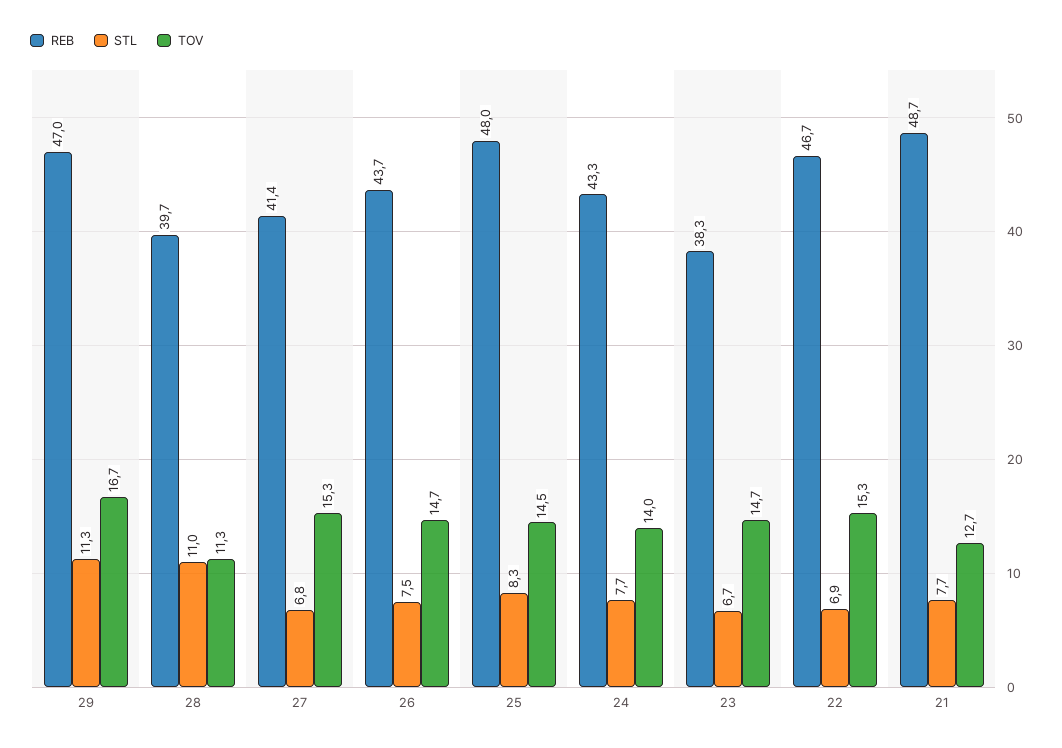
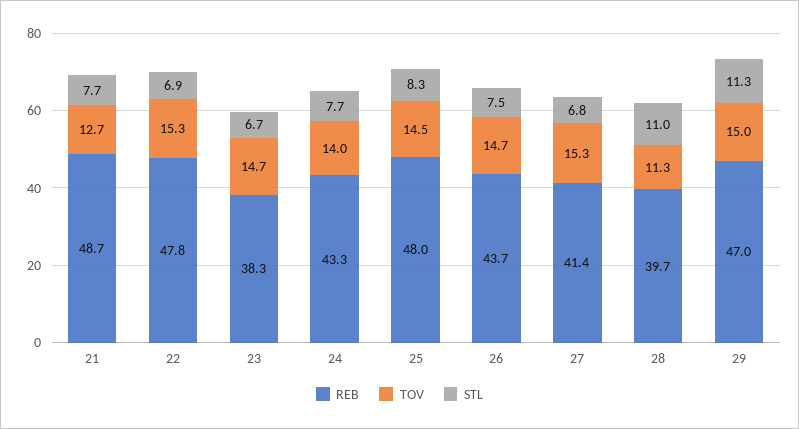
  {
    "REB": {
      "29": 47,
      "28": 39.7,
      "27": 41.4,
      "26": 43.7,
      "25": 48,
      "24": 43.3,
      "23": 38.3,
-     "22": 46.7,
+     "22": 47.8,
      "21": 48.7
    },
    "STL": {
      "29": 11.3,
      "28": 11,
      "27": 6.8,
      "26": 7.5,
      "25": 8.3,
      "24": 7.7,
      "23": 6.7,
      "22": 6.9,
      "21": 7.7
    },
    "TOV": {
-     "29": 16.7,
+     "29": 15,
      "28": 11.3,
      "27": 15.3,
      "26": 14.7,
      "25": 14.5,
      "24": 14,
      "23": 14.7,
      "22": 15.3,
      "21": 12.7
    }
  }

